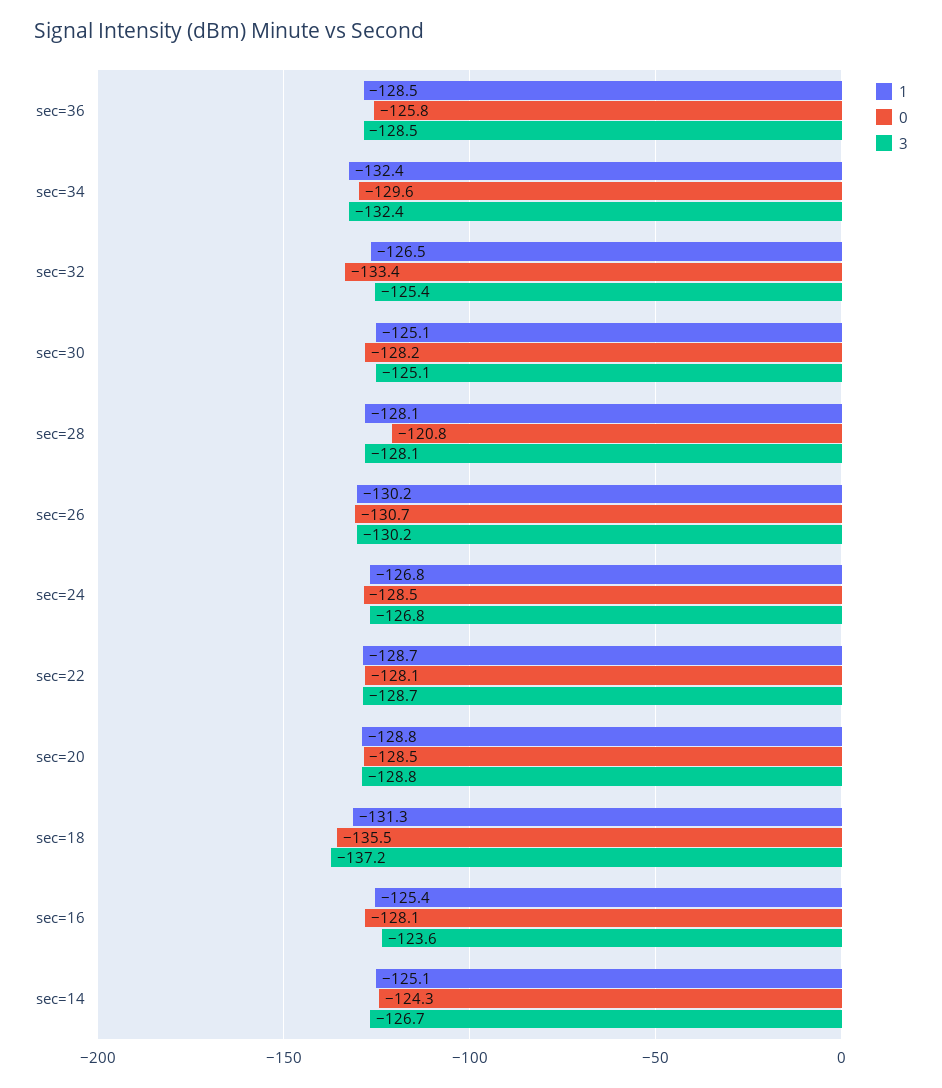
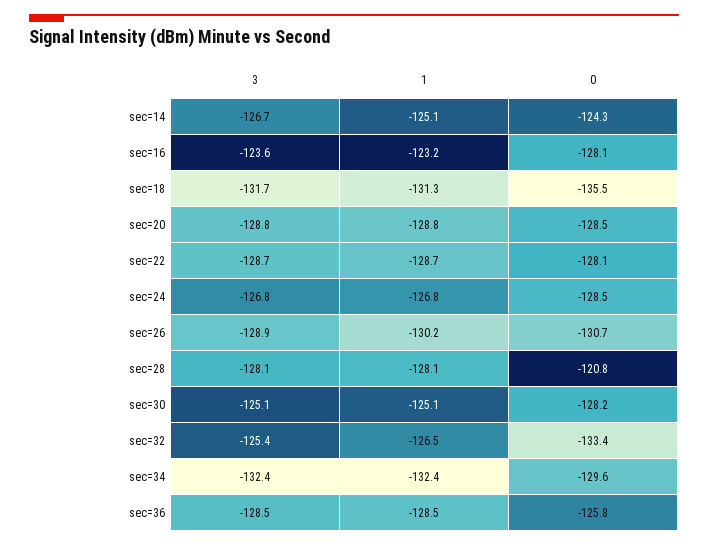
  {
    "1": {
      "sec=36": -128.5,
      "sec=34": -132.4,
      "sec=32": -126.5,
      "sec=30": -125.1,
      "sec=28": -128.1,
      "sec=26": -130.2,
      "sec=24": -126.8,
      "sec=22": -128.7,
      "sec=20": -128.8,
      "sec=18": -131.3,
-     "sec=16": -125.4,
+     "sec=16": -123.2,
      "sec=14": -125.1
    },
    "0": {
      "sec=36": -125.8,
      "sec=34": -129.6,
      "sec=32": -133.4,
      "sec=30": -128.2,
      "sec=28": -120.8,
      "sec=26": -130.7,
      "sec=24": -128.5,
      "sec=22": -128.1,
      "sec=20": -128.5,
      "sec=18": -135.5,
      "sec=16": -128.1,
      "sec=14": -124.3
    },
    "3": {
      "sec=36": -128.5,
      "sec=34": -132.4,
      "sec=32": -125.4,
      "sec=30": -125.1,
      "sec=28": -128.1,
-     "sec=26": -130.2,
+     "sec=26": -128.9,
      "sec=24": -126.8,
      "sec=22": -128.7,
      "sec=20": -128.8,
-     "sec=18": -137.2,
+     "sec=18": -131.7,
      "sec=16": -123.6,
      "sec=14": -126.7
    }
  }

